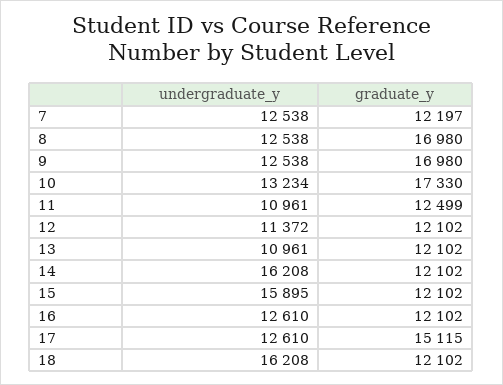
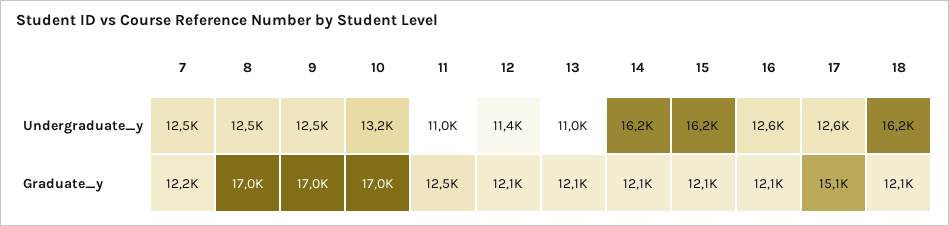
  {
    "undergraduate_y": {
      "7": 12538,
      "8": 12538,
      "9": 12538,
      "10": 13234,
      "11": 10961,
      "12": 11372,
      "13": 10961,
      "14": 16208,
-     "15": 15895,
+     "15": 16200,
      "16": 12610,
      "17": 12610,
      "18": 16208
    },
    "graduate_y": {
      "7": 12197,
      "8": 16980,
      "9": 16980,
-     "10": 17330,
+     "10": 17000,
      "11": 12499,
      "12": 12102,
      "13": 12102,
      "14": 12102,
      "15": 12102,
      "16": 12102,
      "17": 15115,
      "18": 12102
    }
  }

